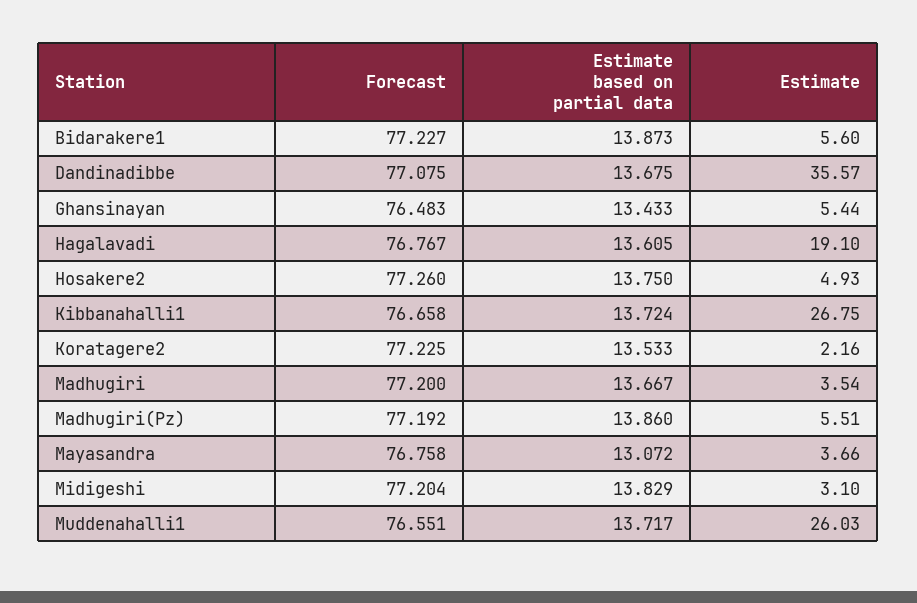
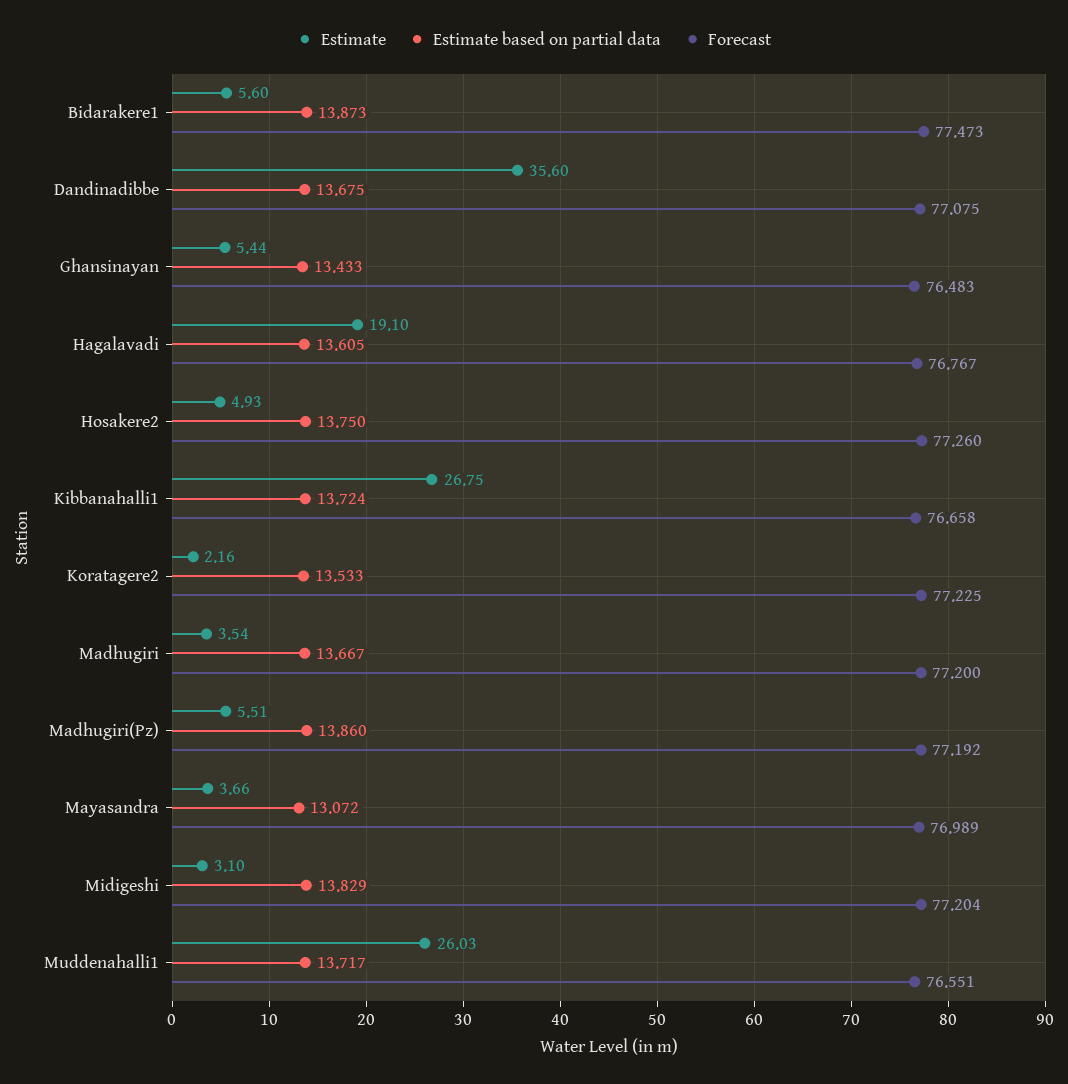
  {
    "Forecast": {
-     "Bidarakere1": 77.227,
+     "Bidarakere1": 77.473,
      "Dandinadibbe": 77.075,
      "Ghansinayan": 76.483,
      "Hagalavadi": 76.767,
      "Hosakere2": 77.26,
      "Kibbanahalli1": 76.658,
      "Koratagere2": 77.225,
      "Madhugiri": 77.2,
      "Madhugiri(Pz)": 77.192,
-     "Mayasandra": 76.758,
+     "Mayasandra": 76.989,
      "Midigeshi": 77.204,
      "Muddenahalli1": 76.551
    },
    "Estimate based on partial data": {
      "Bidarakere1": 13.873,
      "Dandinadibbe": 13.675,
      "Ghansinayan": 13.433,
      "Hagalavadi": 13.605,
      "Hosakere2": 13.75,
      "Kibbanahalli1": 13.724,
      "Koratagere2": 13.533,
      "Madhugiri": 13.667,
      "Madhugiri(Pz)": 13.86,
      "Mayasandra": 13.072,
      "Midigeshi": 13.829,
      "Muddenahalli1": 13.717
    },
    "Estimate": {
      "Bidarakere1": 5.6,
-     "Dandinadibbe": 35.57,
+     "Dandinadibbe": 35.6,
      "Ghansinayan": 5.44,
      "Hagalavadi": 19.1,
      "Hosakere2": 4.93,
      "Kibbanahalli1": 26.75,
      "Koratagere2": 2.16,
      "Madhugiri": 3.54,
      "Madhugiri(Pz)": 5.51,
      "Mayasandra": 3.66,
      "Midigeshi": 3.1,
      "Muddenahalli1": 26.03
    }
  }

